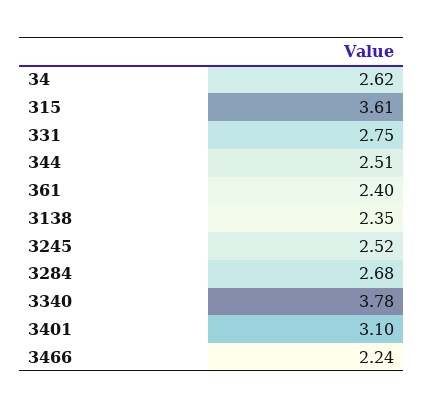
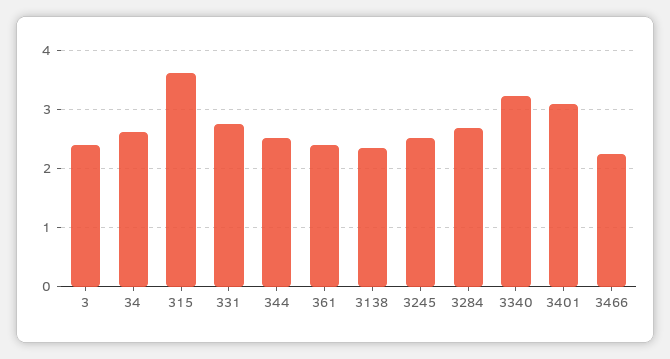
  {
    "34": 2.62,
    "315": 3.61,
    "331": 2.75,
    "344": 2.51,
    "361": 2.4,
    "3138": 2.35,
    "3245": 2.52,
    "3284": 2.68,
-   "3340": 3.78,
+   "3340": 3.2,
    "3401": 3.1,
-   "3466": 2.24
+   "3466": 2.24,
+   "3": 2.4
  }

